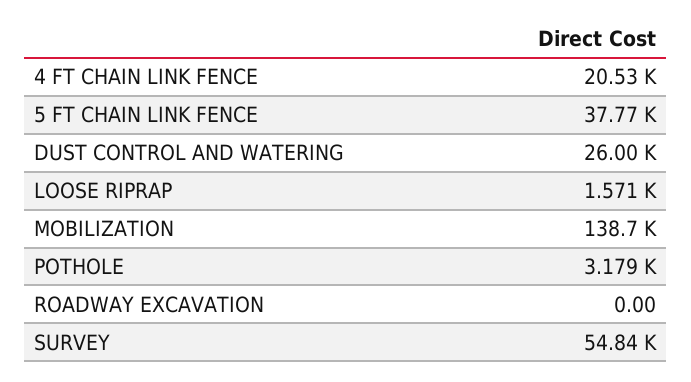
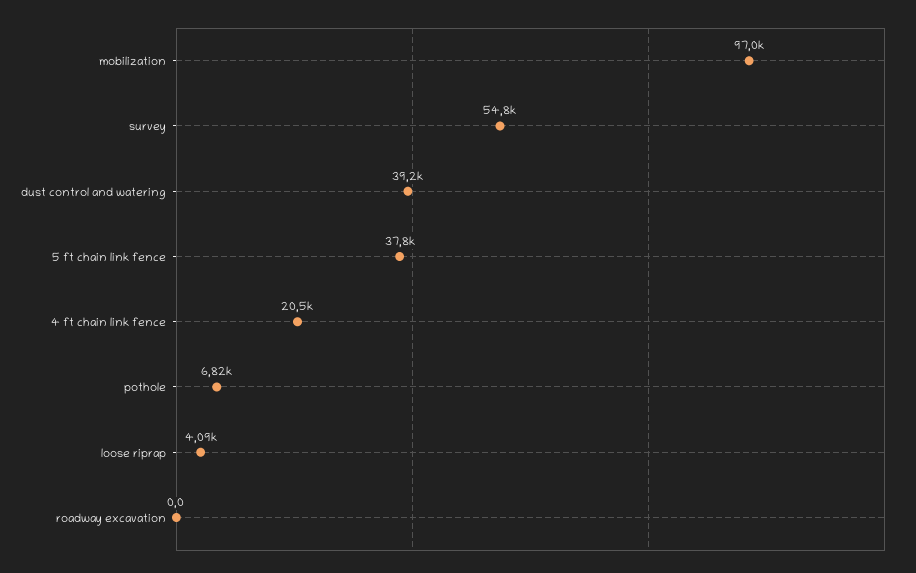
  {
    "4 FT CHAIN LINK FENCE": 20530,
    "5 FT CHAIN LINK FENCE": 37770,
-   "DUST CONTROL AND WATERING": 26000,
+   "DUST CONTROL AND WATERING": 39200,
-   "LOOSE RIPRAP": 1571,
+   "LOOSE RIPRAP": 4090,
-   "MOBILIZATION": 138700,
+   "MOBILIZATION": 97000,
-   "POTHOLE": 3179,
+   "POTHOLE": 6820,
    "ROADWAY EXCAVATION": 0,
    "SURVEY": 54840
  }

